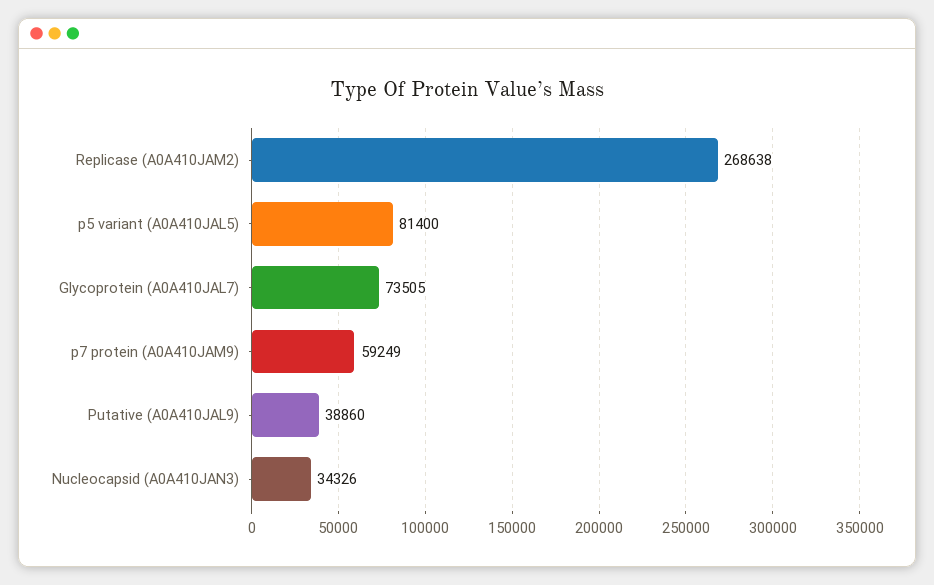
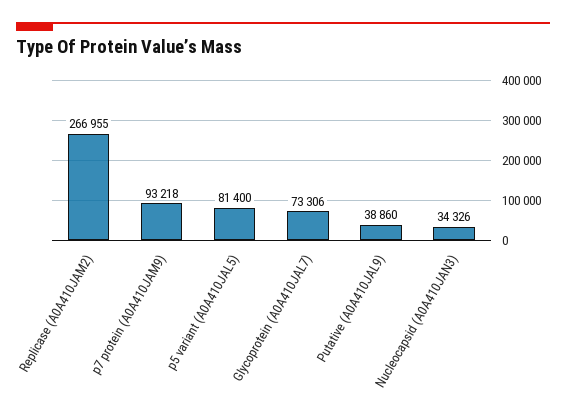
  {
-   "Replicase (A0A410JAM2)": 268638,
+   "Replicase (A0A410JAM2)": 266955,
    "p5 variant (A0A410JAL5)": 81400,
-   "Glycoprotein (A0A410JAL7)": 73505,
+   "Glycoprotein (A0A410JAL7)": 73306,
-   "p7 protein (A0A410JAM9)": 59249,
+   "p7 protein (A0A410JAM9)": 93218,
    "Putative (A0A410JAL9)": 38860,
    "Nucleocapsid (A0A410JAN3)": 34326
  }

